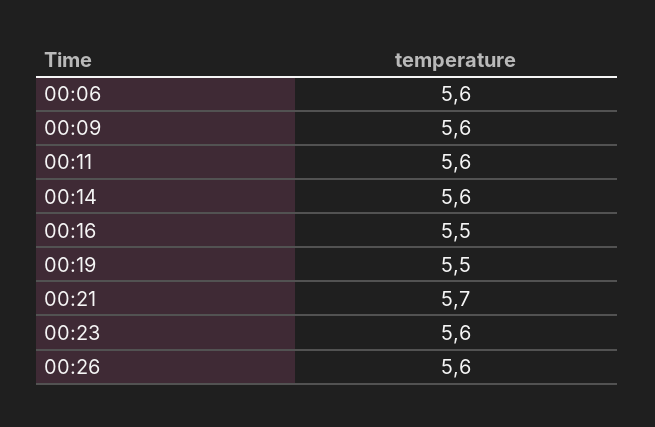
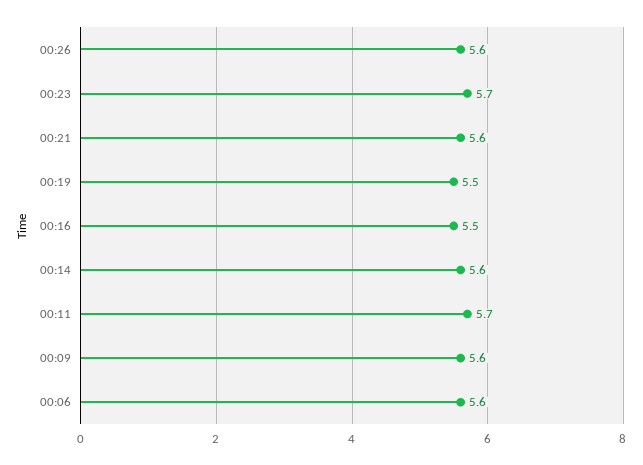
  {
    "00:06": 5.6,
    "00:09": 5.6,
-   "00:11": 5.6,
+   "00:11": 5.7,
    "00:14": 5.6,
    "00:16": 5.5,
    "00:19": 5.5,
-   "00:21": 5.7,
+   "00:21": 5.6,
-   "00:23": 5.6,
+   "00:23": 5.7,
    "00:26": 5.6
  }

